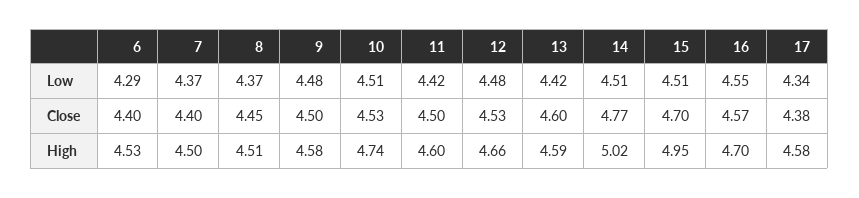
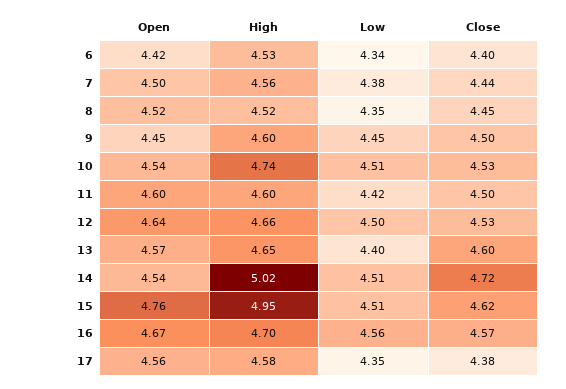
  {
    "6": {
-     "Low": 4.29,
+     "Low": 4.34,
      "Close": 4.4,
-     "High": 4.53
+     "High": 4.53,
+     "Open": 4.42
    },
    "7": {
-     "Low": 4.37,
+     "Low": 4.38,
-     "Close": 4.4,
+     "Close": 4.44,
-     "High": 4.5
+     "High": 4.56,
+     "Open": 4.5
    },
    "8": {
-     "Low": 4.37,
+     "Low": 4.35,
      "Close": 4.45,
-     "High": 4.51
+     "High": 4.52,
+     "Open": 4.52
    },
    "9": {
-     "Low": 4.48,
+     "Low": 4.45,
      "Close": 4.5,
-     "High": 4.58
+     "High": 4.6,
+     "Open": 4.45
    },
    "10": {
      "Low": 4.51,
      "Close": 4.53,
-     "High": 4.74
+     "High": 4.74,
+     "Open": 4.54
    },
    "11": {
      "Low": 4.42,
      "Close": 4.5,
-     "High": 4.6
+     "High": 4.6,
+     "Open": 4.6
    },
    "12": {
-     "Low": 4.48,
+     "Low": 4.5,
      "Close": 4.53,
-     "High": 4.66
+     "High": 4.66,
+     "Open": 4.64
    },
    "13": {
-     "Low": 4.42,
+     "Low": 4.4,
      "Close": 4.6,
-     "High": 4.59
+     "High": 4.65,
+     "Open": 4.57
    },
    "14": {
      "Low": 4.51,
-     "Close": 4.77,
+     "Close": 4.72,
-     "High": 5.02
+     "High": 5.02,
+     "Open": 4.54
    },
    "15": {
      "Low": 4.51,
-     "Close": 4.7,
+     "Close": 4.62,
-     "High": 4.95
+     "High": 4.95,
+     "Open": 4.76
    },
    "16": {
-     "Low": 4.55,
+     "Low": 4.56,
      "Close": 4.57,
-     "High": 4.7
+     "High": 4.7,
+     "Open": 4.67
    },
    "17": {
-     "Low": 4.34,
+     "Low": 4.35,
      "Close": 4.38,
-     "High": 4.58
+     "High": 4.58,
+     "Open": 4.56
    }
  }

